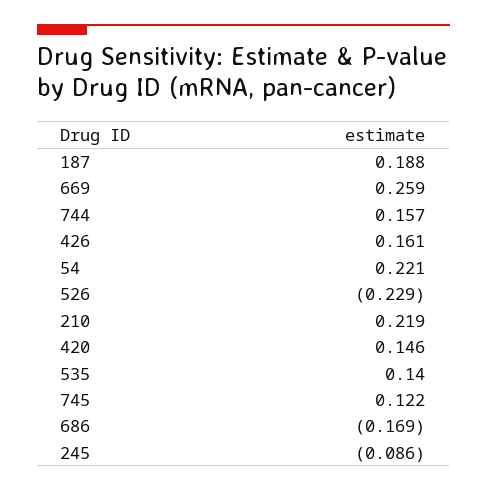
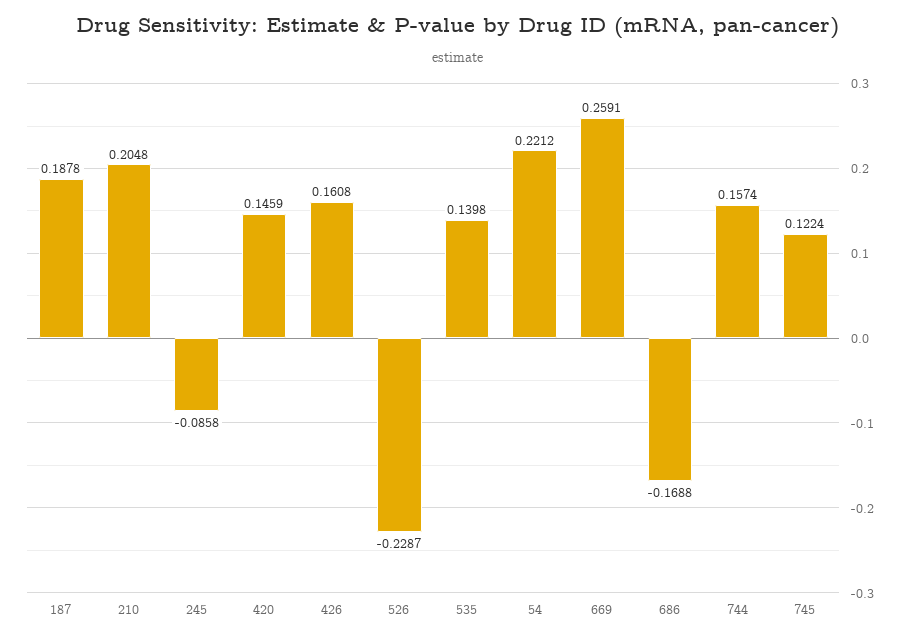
  {
    "187": 0.1878,
    "669": 0.2591,
    "744": 0.1574,
    "426": 0.1608,
    "54": 0.2212,
    "526": -0.2287,
-   "210": 0.219,
+   "210": 0.2048,
    "420": 0.1459,
    "535": 0.1398,
    "745": 0.1224,
    "686": -0.1688,
    "245": -0.0858
  }

